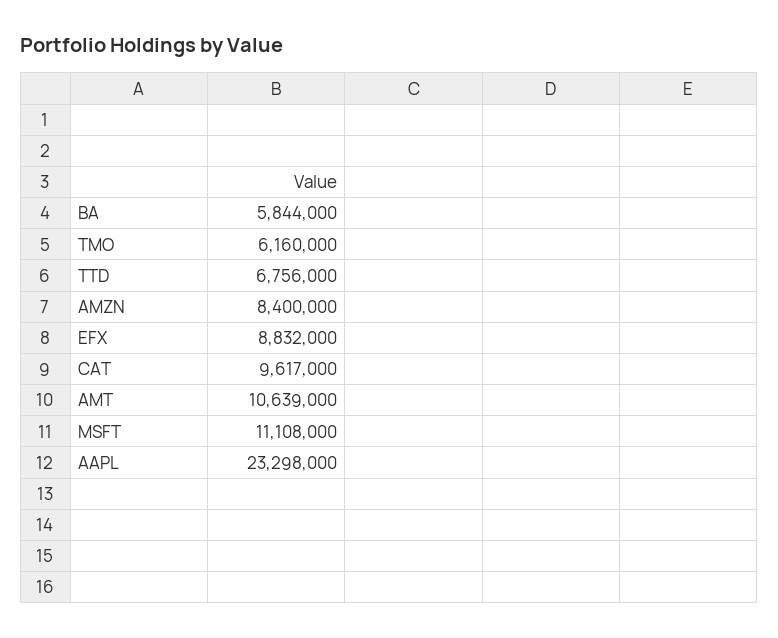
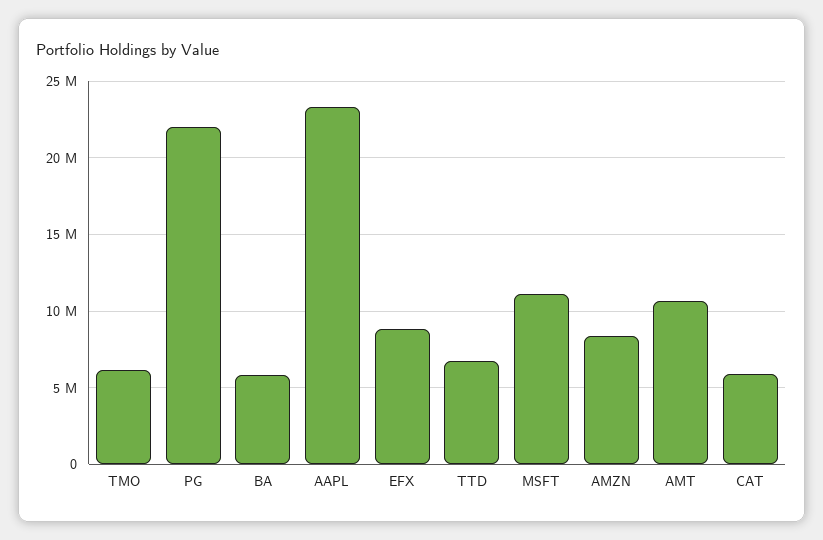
  {
    "BA": 5844000,
    "TMO": 6160000,
    "TTD": 6756000,
    "AMZN": 8400000,
    "EFX": 8832000,
-   "CAT": 9617000,
+   "CAT": 6000000,
    "AMT": 10639000,
    "MSFT": 11108000,
-   "AAPL": 23298000
+   "AAPL": 23298000,
+   "PG": 22000000
  }

